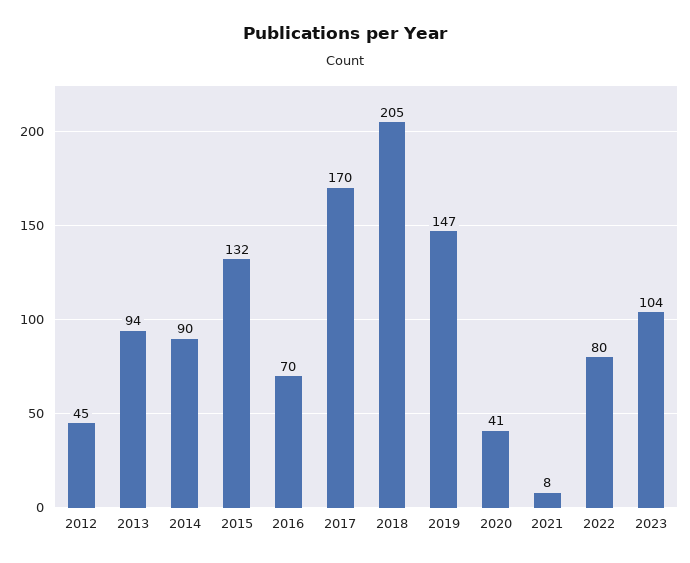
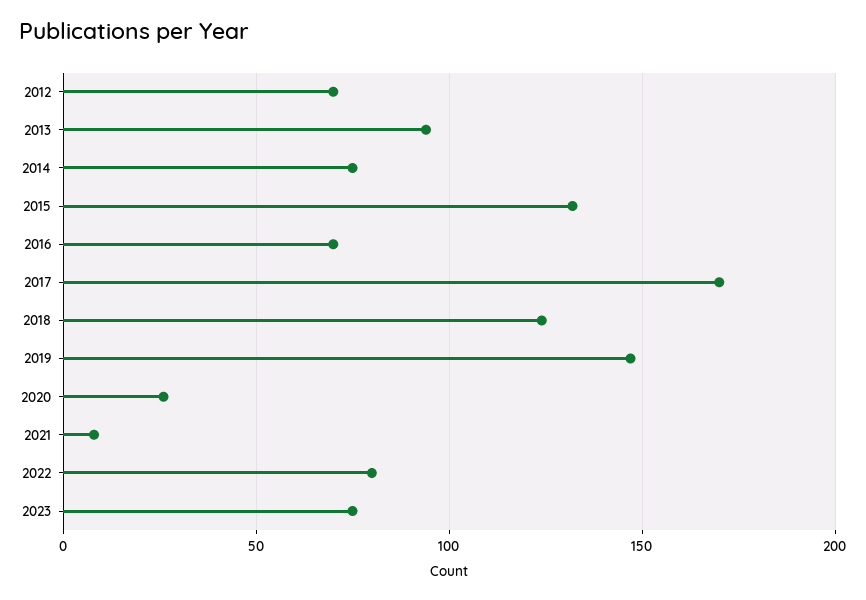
  {
-   "2012": 45,
+   "2012": 70,
    "2013": 94,
-   "2014": 90,
+   "2014": 75,
    "2015": 132,
    "2016": 70,
    "2017": 170,
-   "2018": 205,
+   "2018": 125,
    "2019": 147,
-   "2020": 41,
+   "2020": 25,
    "2021": 8,
    "2022": 80,
-   "2023": 104
+   "2023": 75
  }

